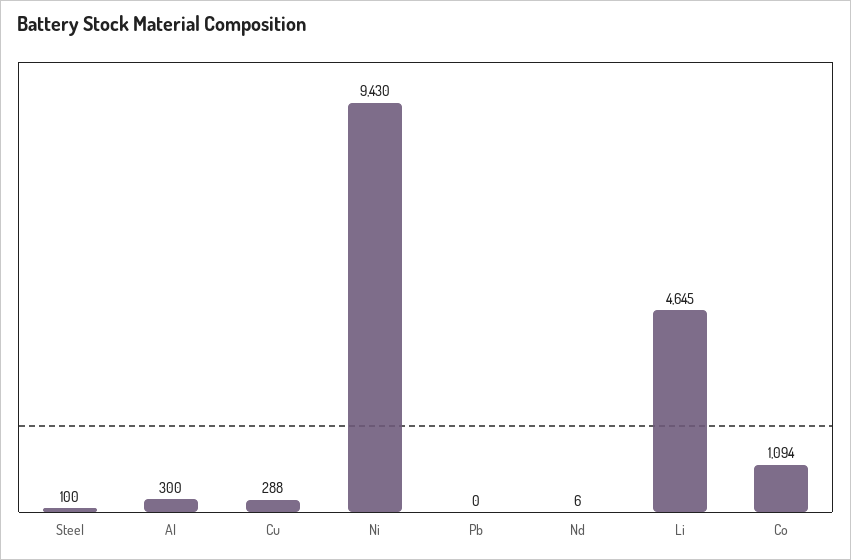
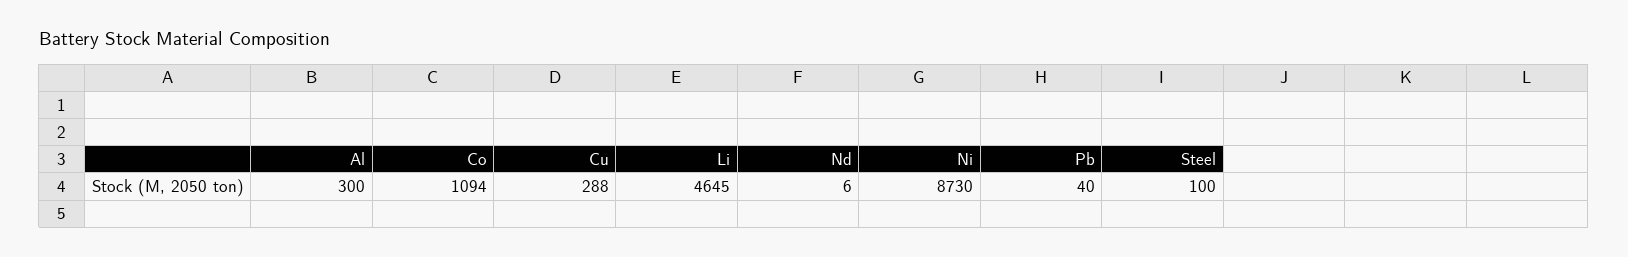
  {
    "Steel": 100,
    "Al": 300,
    "Cu": 288,
-   "Ni": 9430,
+   "Ni": 8730,
-   "Pb": 0,
+   "Pb": 40,
    "Nd": 6,
    "Li": 4645,
    "Co": 1094
  }

